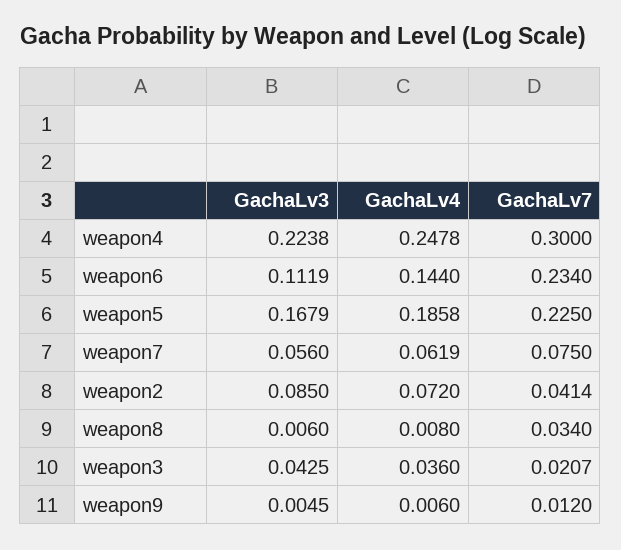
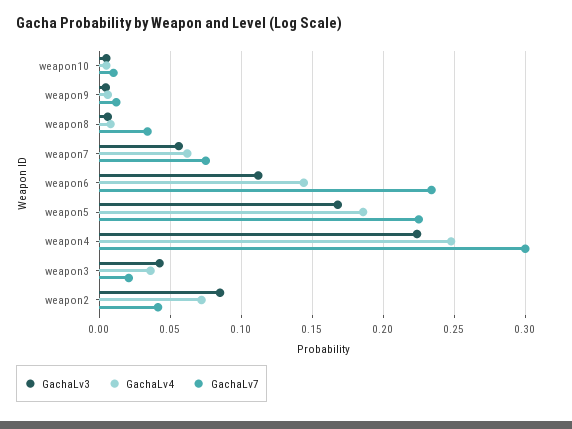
  {
    "GachaLv3": {
      "weapon4": 0.2238,
      "weapon6": 0.1119,
      "weapon5": 0.1679,
      "weapon7": 0.056,
      "weapon2": 0.085,
      "weapon8": 0.006,
      "weapon3": 0.0425,
-     "weapon9": 0.0045
+     "weapon9": 0.0045,
+     "weapon10": 0.005
    },
    "GachaLv4": {
      "weapon4": 0.2478,
      "weapon6": 0.144,
      "weapon5": 0.1858,
      "weapon7": 0.0619,
      "weapon2": 0.072,
      "weapon8": 0.008,
      "weapon3": 0.036,
-     "weapon9": 0.006
+     "weapon9": 0.006,
+     "weapon10": 0.005
    },
    "GachaLv7": {
      "weapon4": 0.3,
      "weapon6": 0.234,
      "weapon5": 0.225,
      "weapon7": 0.075,
      "weapon2": 0.0414,
      "weapon8": 0.034,
      "weapon3": 0.0207,
-     "weapon9": 0.012
+     "weapon9": 0.012,
+     "weapon10": 0.01
    }
  }

